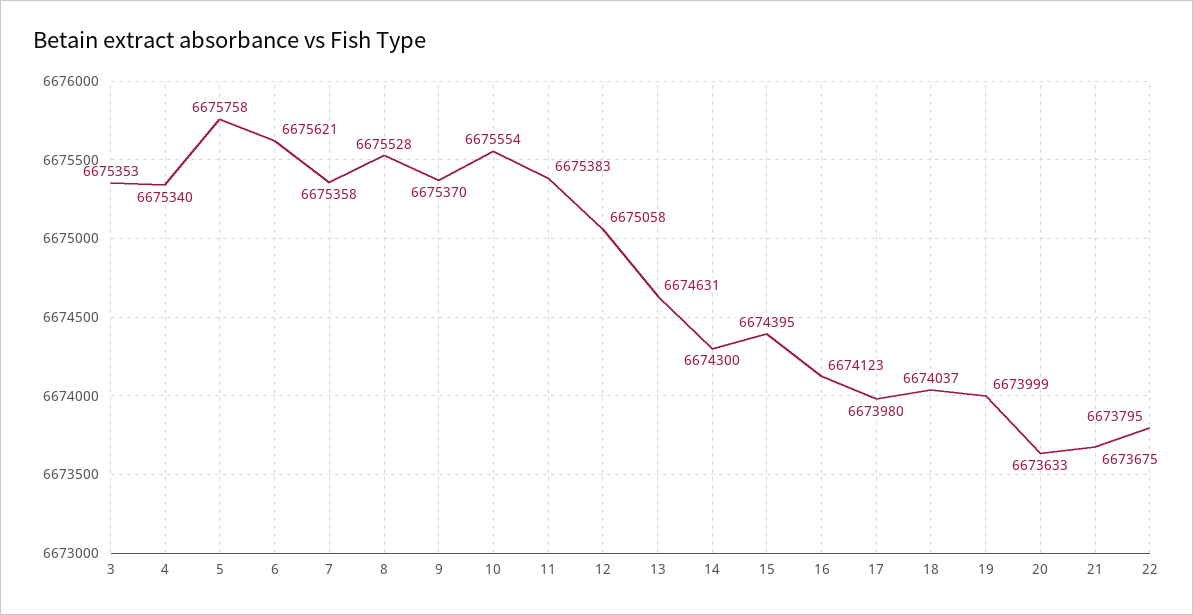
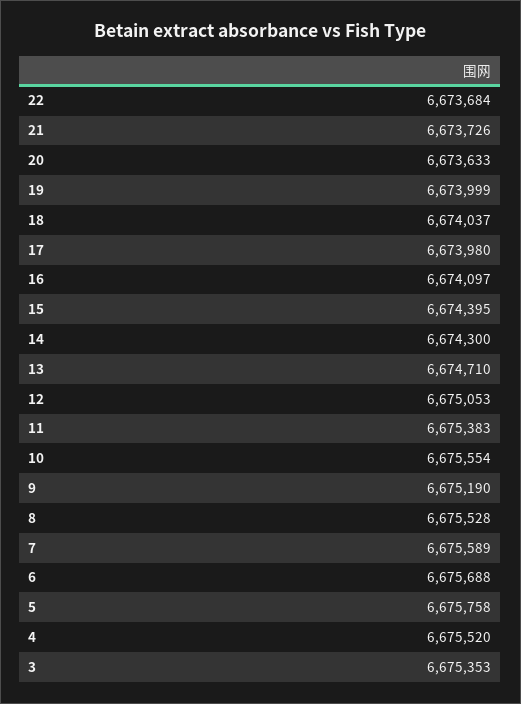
  {
    "3": 6675353,
-   "4": 6675340,
+   "4": 6675520,
    "5": 6675758,
-   "6": 6675621,
+   "6": 6675688,
-   "7": 6675358,
+   "7": 6675589,
    "8": 6675528,
-   "9": 6675370,
+   "9": 6675190,
    "10": 6675554,
    "11": 6675383,
-   "12": 6675058,
+   "12": 6675053,
-   "13": 6674631,
+   "13": 6674710,
    "14": 6674300,
    "15": 6674395,
-   "16": 6674123,
+   "16": 6674097,
    "17": 6673980,
    "18": 6674037,
    "19": 6673999,
    "20": 6673633,
-   "21": 6673675,
+   "21": 6673726,
-   "22": 6673795
+   "22": 6673684
  }

